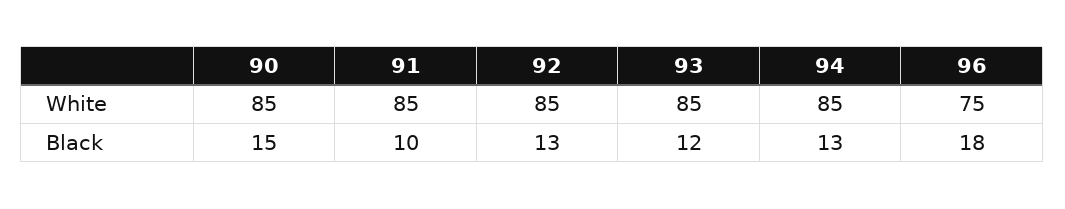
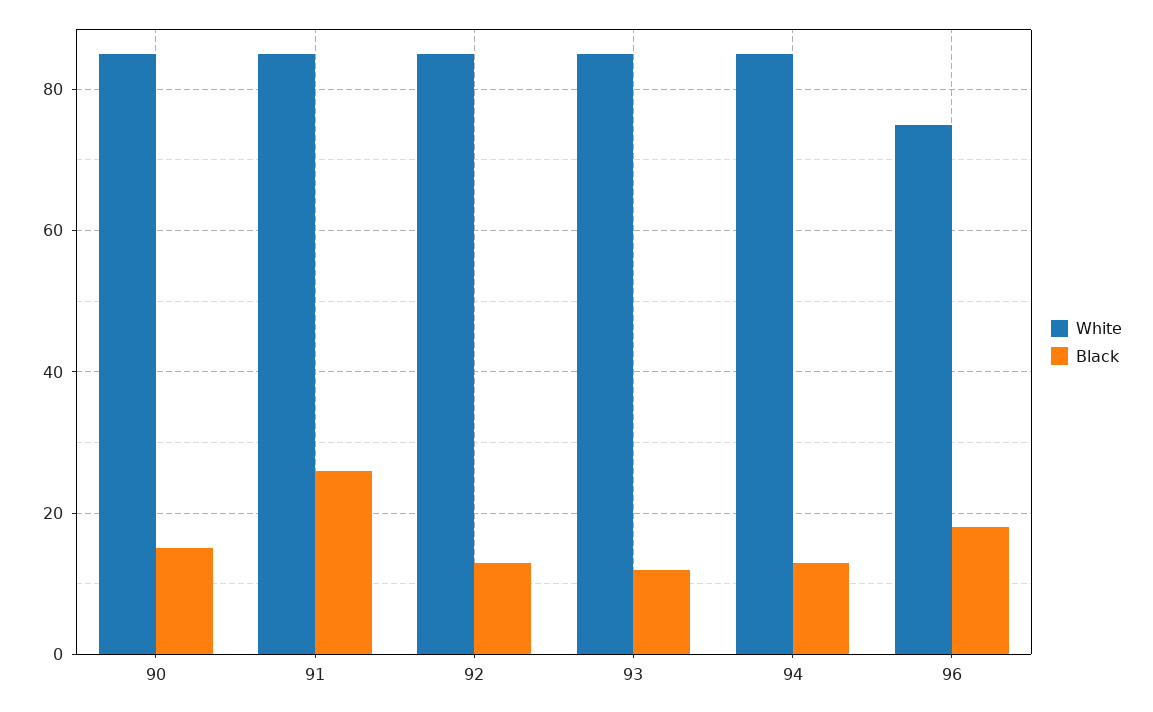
  {
    "White": {
      "90": 85,
      "91": 85,
      "92": 85,
      "93": 85,
      "94": 85,
      "96": 75
    },
    "Black": {
      "90": 15,
-     "91": 10,
+     "91": 25,
      "92": 13,
      "93": 12,
      "94": 13,
      "96": 18
    }
  }

